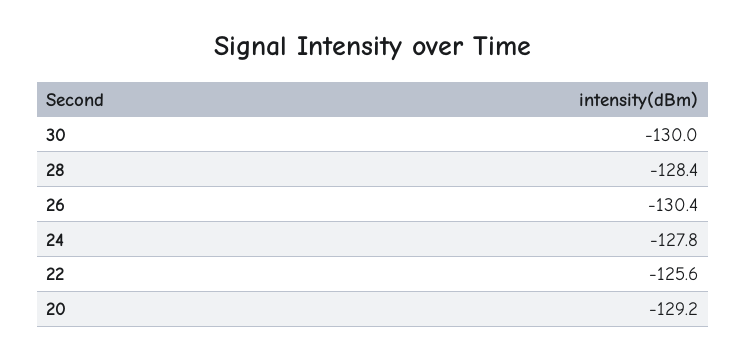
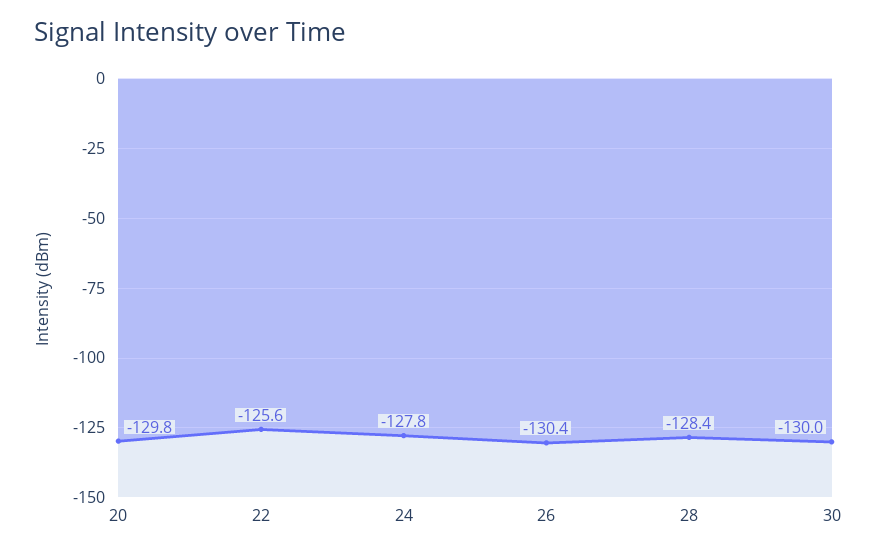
  {
    "30": -130,
    "28": -128.4,
    "26": -130.4,
    "24": -127.8,
    "22": -125.6,
-   "20": -129.2
+   "20": -129.8
  }

